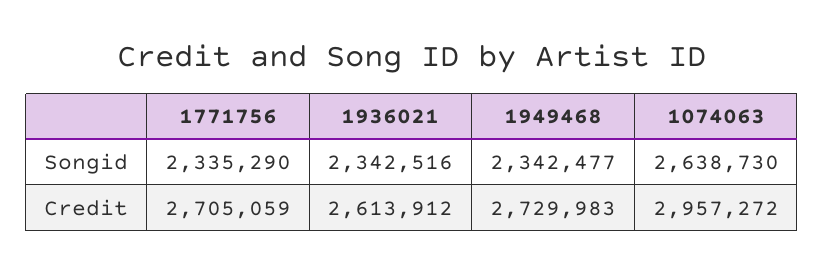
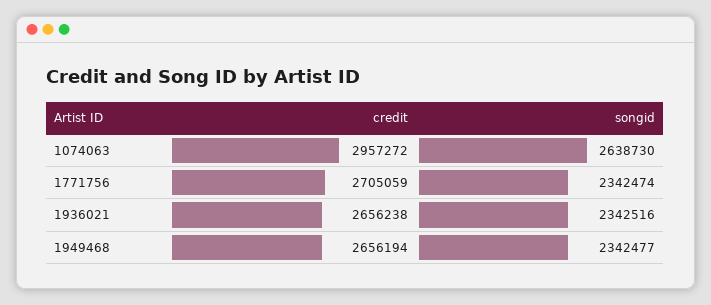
  {
    "1771756": {
-     "Songid": 2335290,
+     "Songid": 2342474,
      "Credit": 2705059
    },
    "1936021": {
      "Songid": 2342516,
-     "Credit": 2613912
+     "Credit": 2656238
    },
    "1949468": {
      "Songid": 2342477,
-     "Credit": 2729983
+     "Credit": 2656194
    },
    "1074063": {
      "Songid": 2638730,
      "Credit": 2957272
    }
  }

